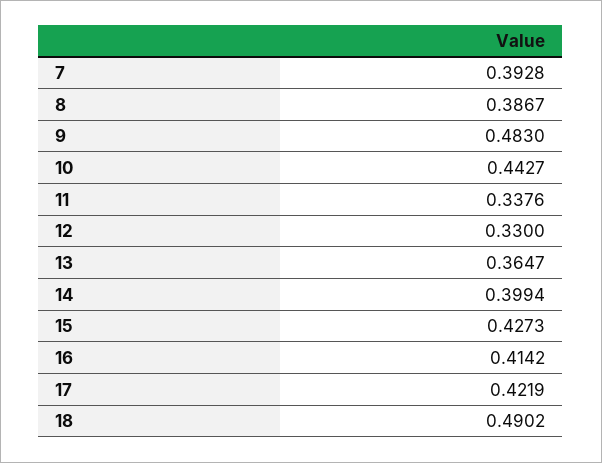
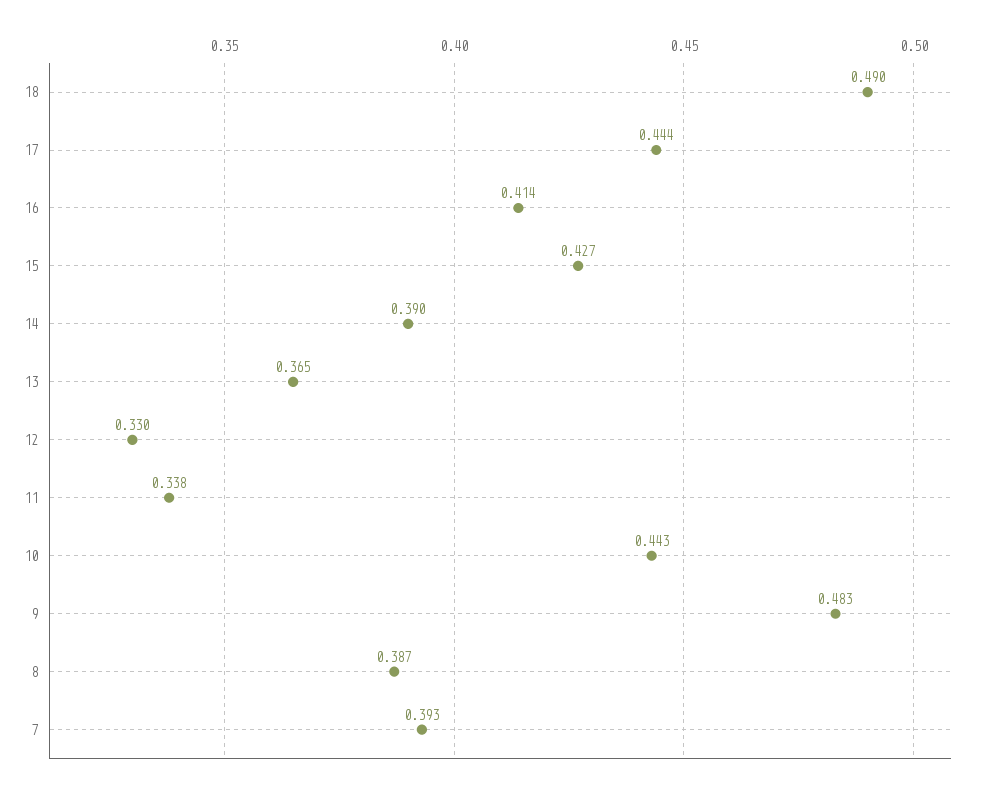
  {
    "7": 0.3928,
    "8": 0.3867,
    "9": 0.483,
    "10": 0.4427,
    "11": 0.3376,
    "12": 0.33,
    "13": 0.3647,
-   "14": 0.3994,
+   "14": 0.39,
    "15": 0.4273,
    "16": 0.4142,
-   "17": 0.4219,
+   "17": 0.444,
    "18": 0.4902
  }

